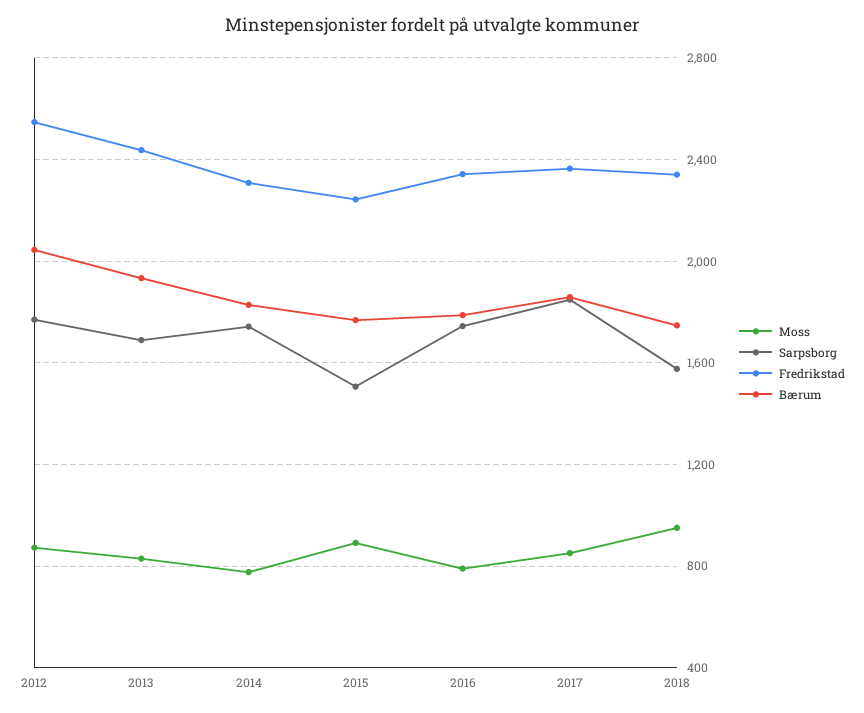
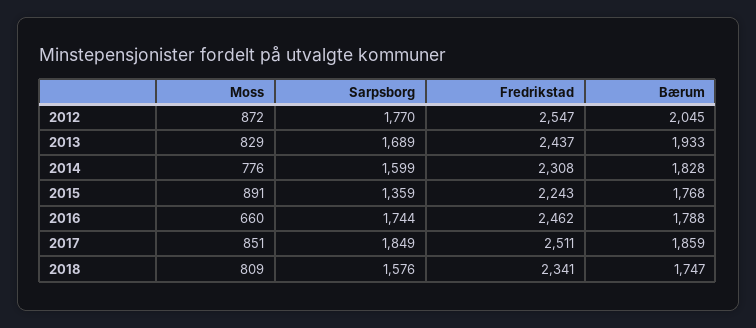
  {
    "Moss": {
      "2012": 872,
      "2013": 829,
      "2014": 776,
      "2015": 891,
-     "2016": 800,
+     "2016": 660,
      "2017": 851,
-     "2018": 950
+     "2018": 809
    },
    "Sarpsborg": {
      "2012": 1770,
      "2013": 1689,
-     "2014": 1750,
+     "2014": 1599,
-     "2015": 1500,
+     "2015": 1359,
      "2016": 1744,
      "2017": 1849,
      "2018": 1576
    },
    "Fredrikstad": {
      "2012": 2547,
      "2013": 2437,
      "2014": 2308,
      "2015": 2243,
-     "2016": 2350,
+     "2016": 2462,
-     "2017": 2350,
+     "2017": 2511,
      "2018": 2341
    },
    "Bærum": {
      "2012": 2045,
      "2013": 1933,
      "2014": 1828,
      "2015": 1768,
      "2016": 1788,
      "2017": 1859,
      "2018": 1747
    }
  }

